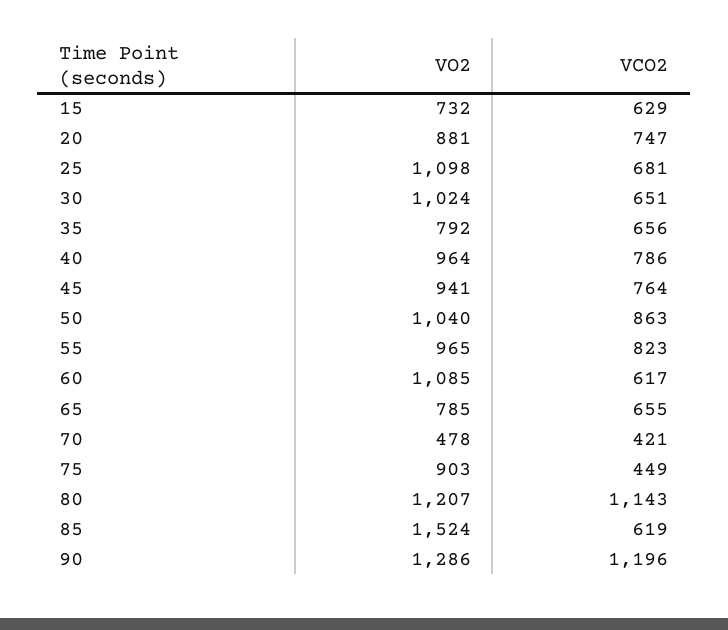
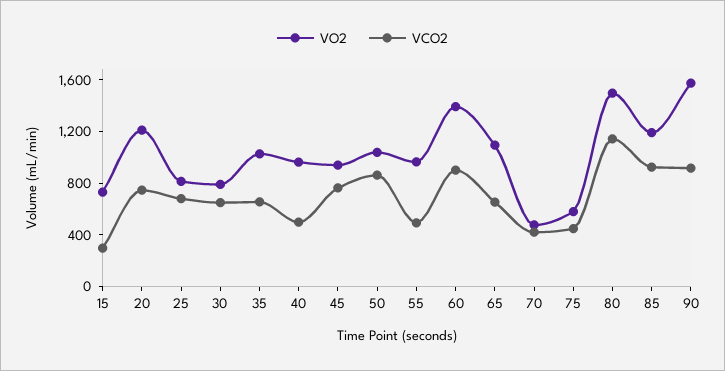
  {
    "VO2": {
      "15": 732,
-     "20": 881,
+     "20": 1200,
-     "25": 1098,
+     "25": 800,
-     "30": 1024,
+     "30": 800,
-     "35": 792,
+     "35": 1000,
      "40": 964,
      "45": 941,
      "50": 1040,
      "55": 965,
-     "60": 1085,
+     "60": 1400,
-     "65": 785,
+     "65": 1100,
      "70": 478,
-     "75": 903,
+     "75": 600,
-     "80": 1207,
+     "80": 1500,
-     "85": 1524,
+     "85": 1200,
-     "90": 1286
+     "90": 1600
    },
    "VCO2": {
-     "15": 629,
+     "15": 300,
      "20": 747,
      "25": 681,
      "30": 651,
      "35": 656,
-     "40": 786,
+     "40": 500,
      "45": 764,
      "50": 863,
-     "55": 823,
+     "55": 500,
-     "60": 617,
+     "60": 900,
      "65": 655,
      "70": 421,
      "75": 449,
      "80": 1143,
-     "85": 619,
+     "85": 900,
-     "90": 1196
+     "90": 900
    }
  }

